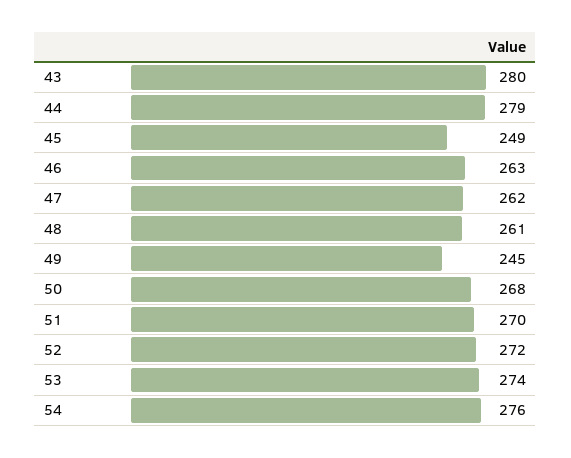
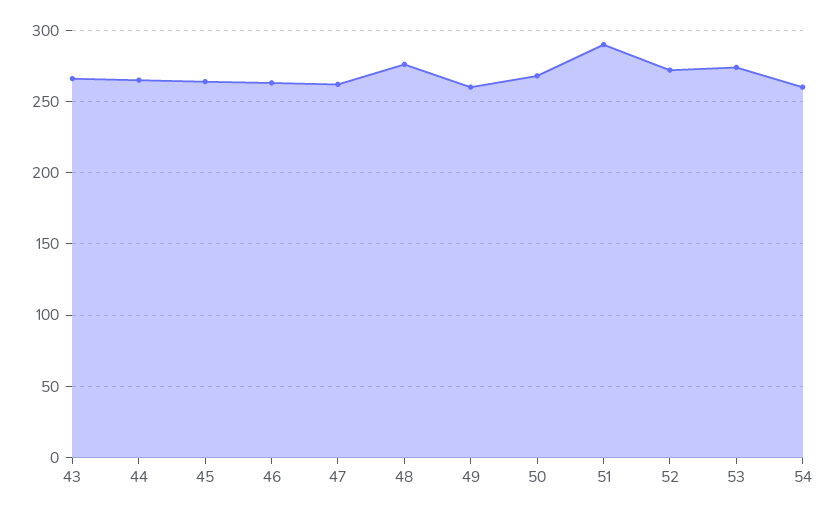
  {
-   "43": 280,
+   "43": 265,
-   "44": 279,
+   "44": 265,
-   "45": 249,
+   "45": 265,
    "46": 263,
    "47": 262,
-   "48": 261,
+   "48": 275,
-   "49": 245,
+   "49": 260,
    "50": 268,
-   "51": 270,
+   "51": 290,
    "52": 272,
    "53": 274,
-   "54": 276
+   "54": 260
  }

